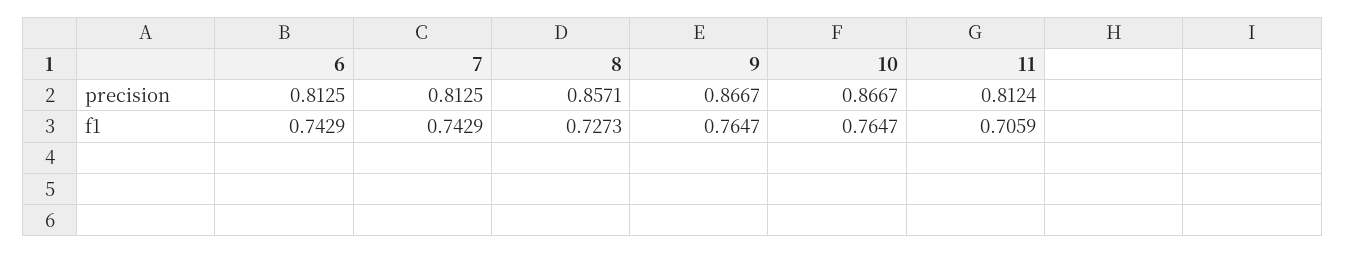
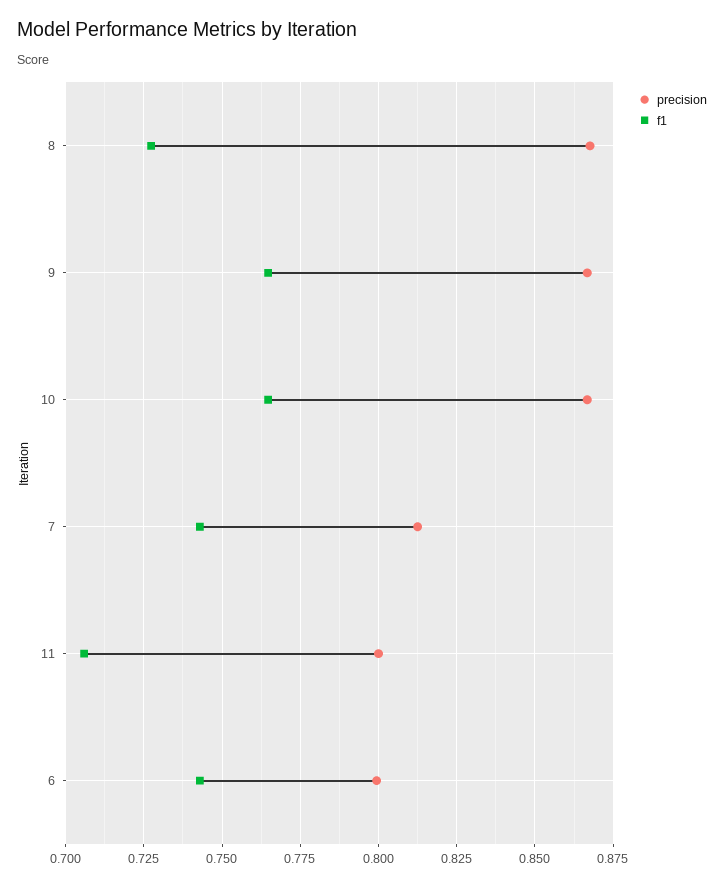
  {
    "precision": {
-     "6": 0.8125,
+     "6": 0.8,
      "7": 0.8125,
-     "8": 0.8571,
+     "8": 0.8675,
      "9": 0.8667,
      "10": 0.8667,
-     "11": 0.8124
+     "11": 0.8
    },
    "f1": {
      "6": 0.7429,
      "7": 0.7429,
      "8": 0.7273,
      "9": 0.7647,
      "10": 0.7647,
      "11": 0.7059
    }
  }

